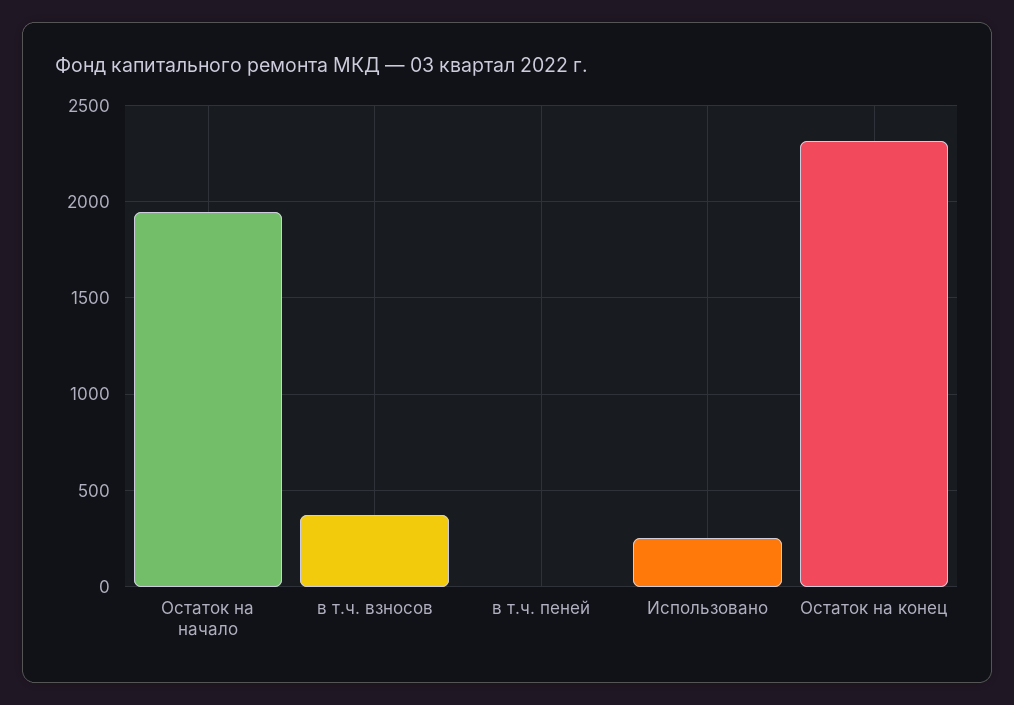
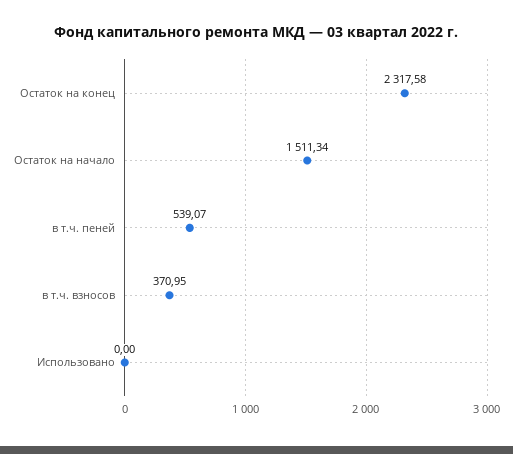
  {
-   "Остаток на начало": 1950,
+   "Остаток на начало": 1511.34,
    "в т.ч. взносов": 370.95,
-   "в т.ч. пеней": 0,
+   "в т.ч. пеней": 539.07,
-   "Использовано": 250,
+   "Использовано": 0,
    "Остаток на конец": 2317.58
  }

